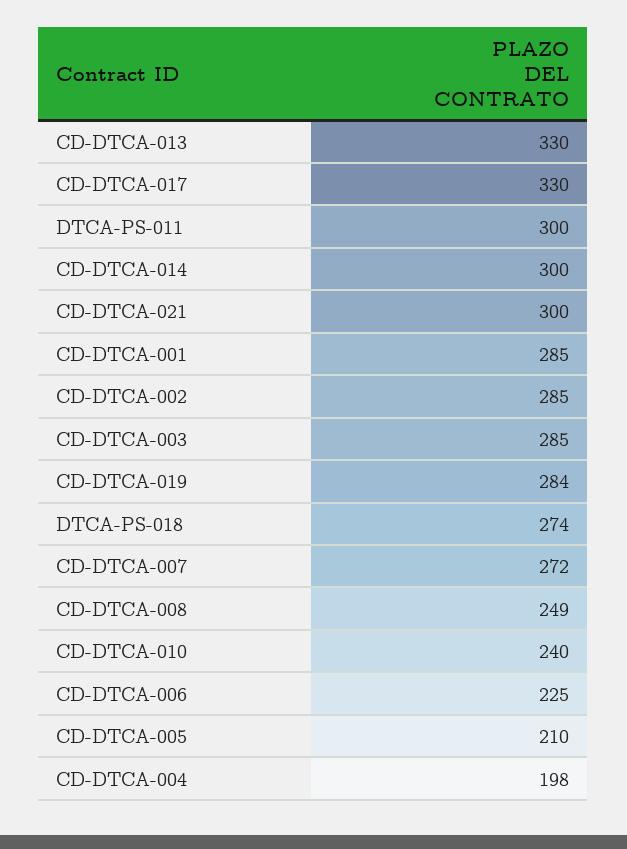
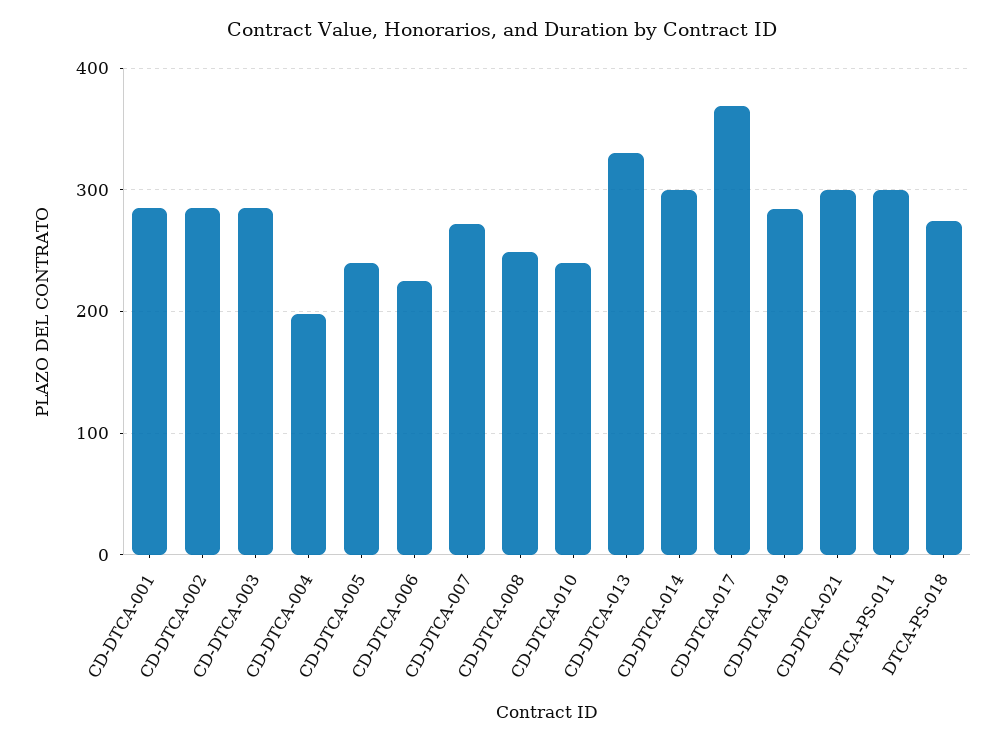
  {
    "CD-DTCA-013": 330,
-   "CD-DTCA-017": 330,
+   "CD-DTCA-017": 370,
    "DTCA-PS-011": 300,
    "CD-DTCA-014": 300,
    "CD-DTCA-021": 300,
    "CD-DTCA-001": 285,
    "CD-DTCA-002": 285,
    "CD-DTCA-003": 285,
    "CD-DTCA-019": 284,
    "DTCA-PS-018": 274,
    "CD-DTCA-007": 272,
    "CD-DTCA-008": 249,
    "CD-DTCA-010": 240,
    "CD-DTCA-006": 225,
-   "CD-DTCA-005": 210,
+   "CD-DTCA-005": 240,
    "CD-DTCA-004": 198
  }

